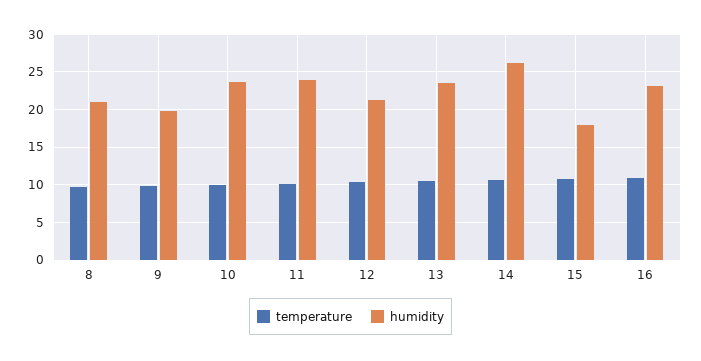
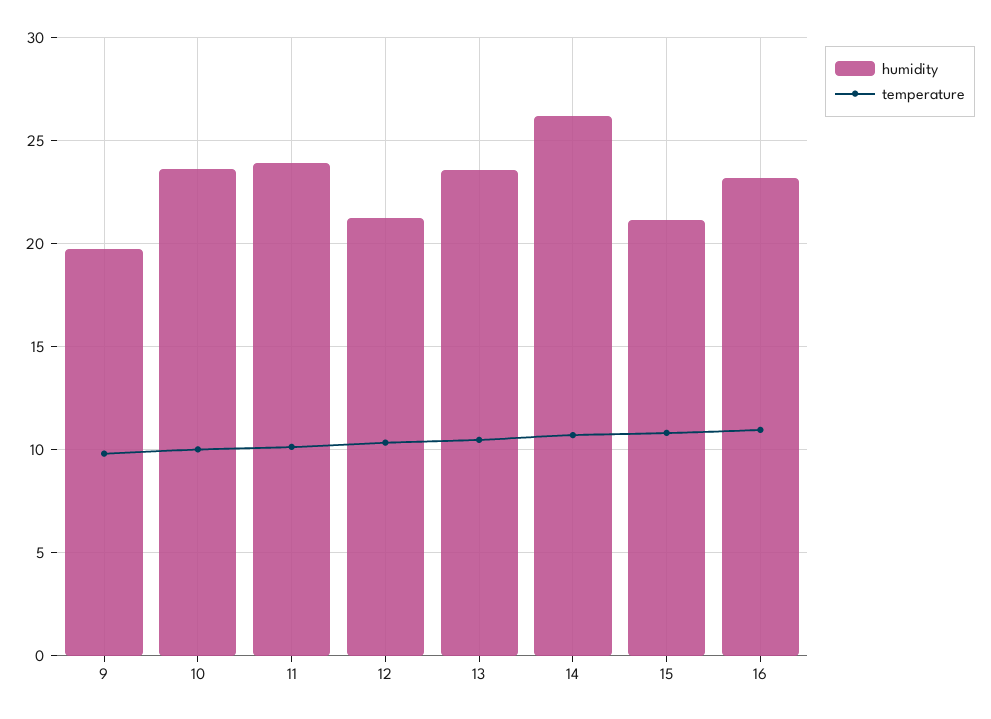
  {
    "temperature": {
-     "8": 10,
      "9": 10,
      "10": 10,
      "11": 10,
      "12": 10.5,
      "13": 10.5,
      "14": 10.5,
      "15": 11,
      "16": 11
    },
    "humidity": {
-     "8": 21,
      "9": 20,
      "10": 23.5,
      "11": 24,
      "12": 21.5,
      "13": 23.5,
      "14": 26,
-     "15": 18,
+     "15": 21,
      "16": 23
    }
  }

